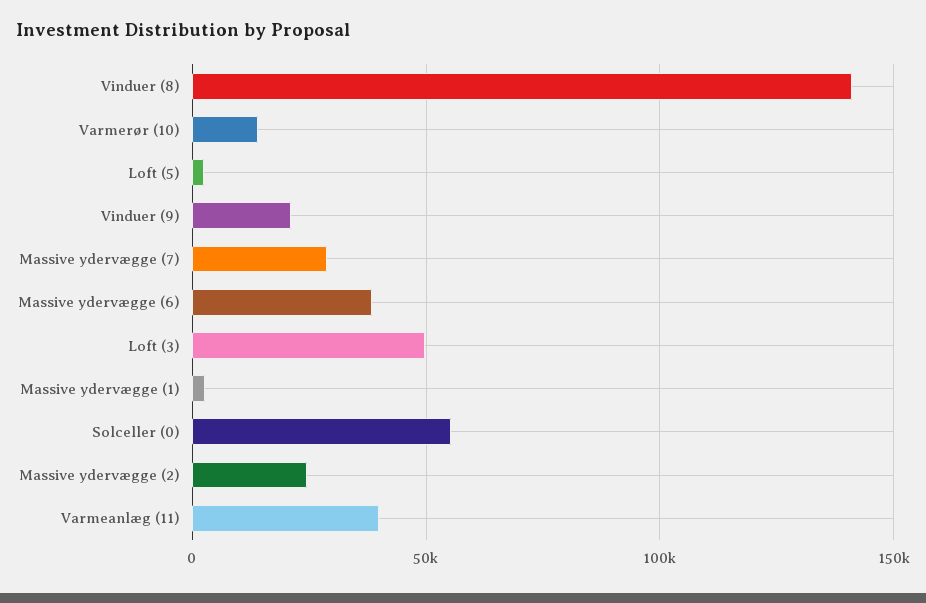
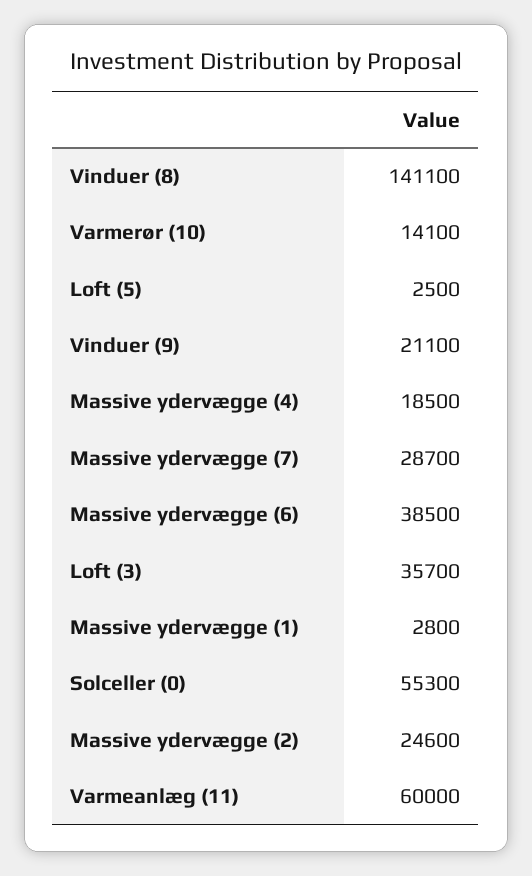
  {
    "Vinduer (8)": 141100,
    "Varmerør (10)": 14100,
    "Loft (5)": 2500,
    "Vinduer (9)": 21100,
    "Massive ydervægge (7)": 28700,
    "Massive ydervægge (6)": 38500,
-   "Loft (3)": 50000,
+   "Loft (3)": 35700,
    "Massive ydervægge (1)": 2800,
    "Solceller (0)": 55300,
    "Massive ydervægge (2)": 24600,
-   "Varmeanlæg (11)": 40000
+   "Varmeanlæg (11)": 60000,
+   "Massive ydervægge (4)": 18500
  }

